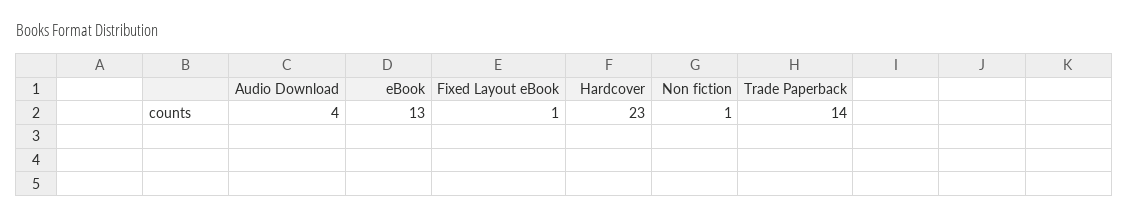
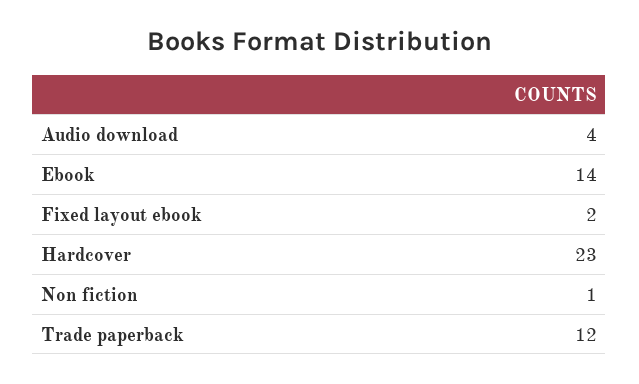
  {
    "Audio Download": 4,
-   "eBook": 13,
+   "eBook": 14,
-   "Fixed Layout eBook": 1,
+   "Fixed Layout eBook": 2,
    "Hardcover": 23,
    "Non fiction": 1,
-   "Trade Paperback": 14
+   "Trade Paperback": 12
  }

